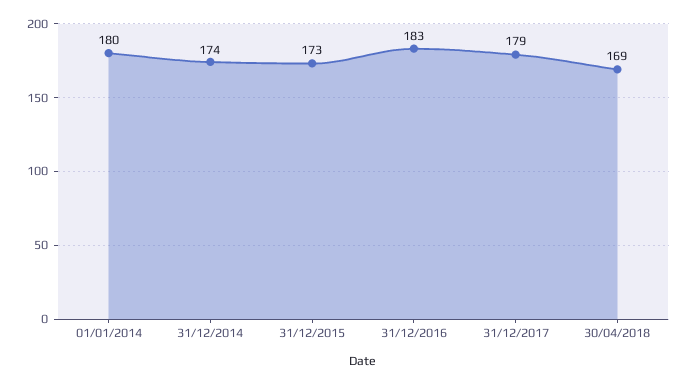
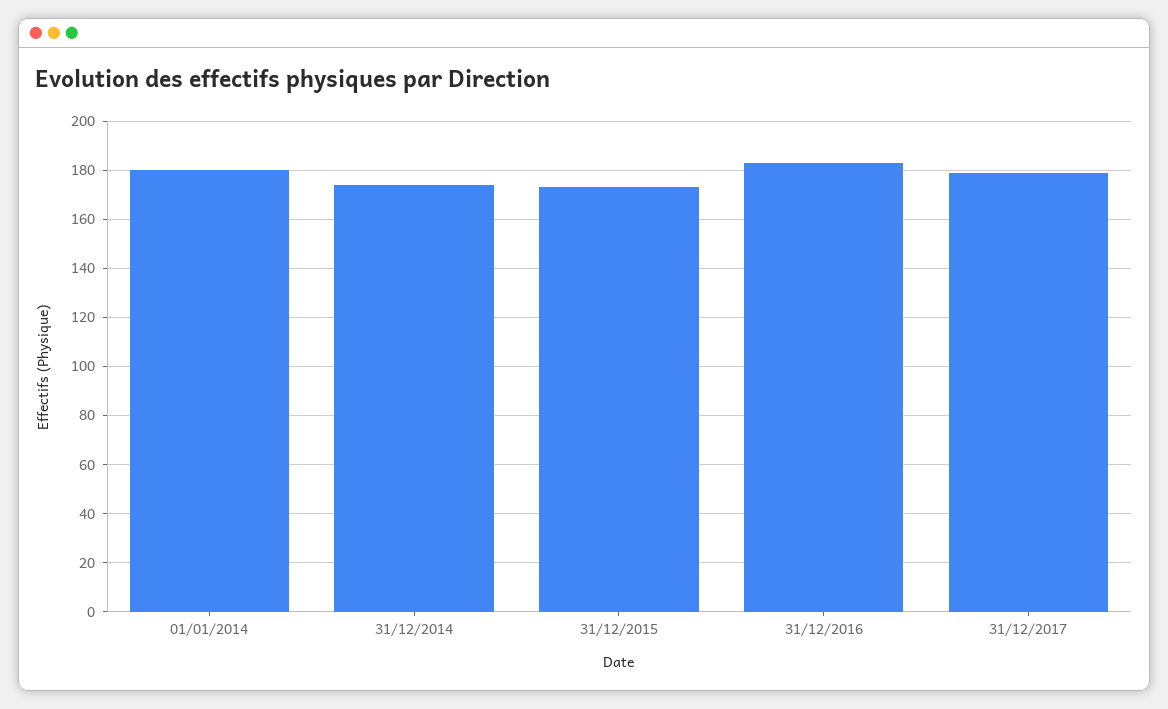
  {
    "01/01/2014": 180,
    "31/12/2014": 174,
    "31/12/2015": 173,
    "31/12/2016": 183,
-   "31/12/2017": 179,
+   "31/12/2017": 179
-   "30/04/2018": 169
  }

